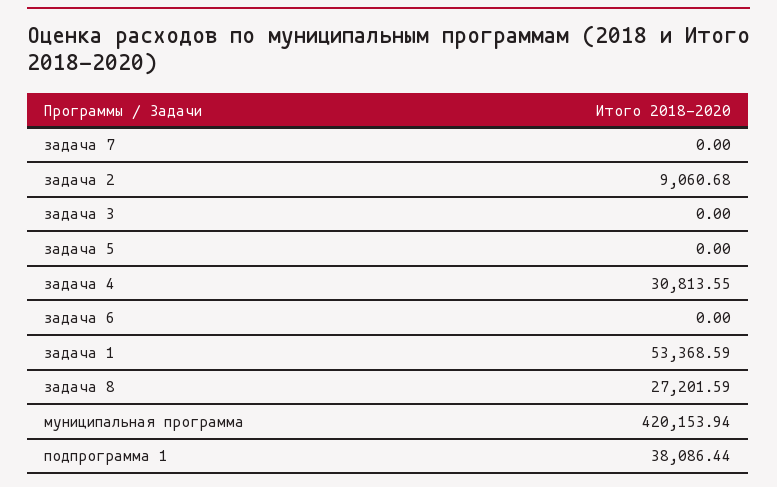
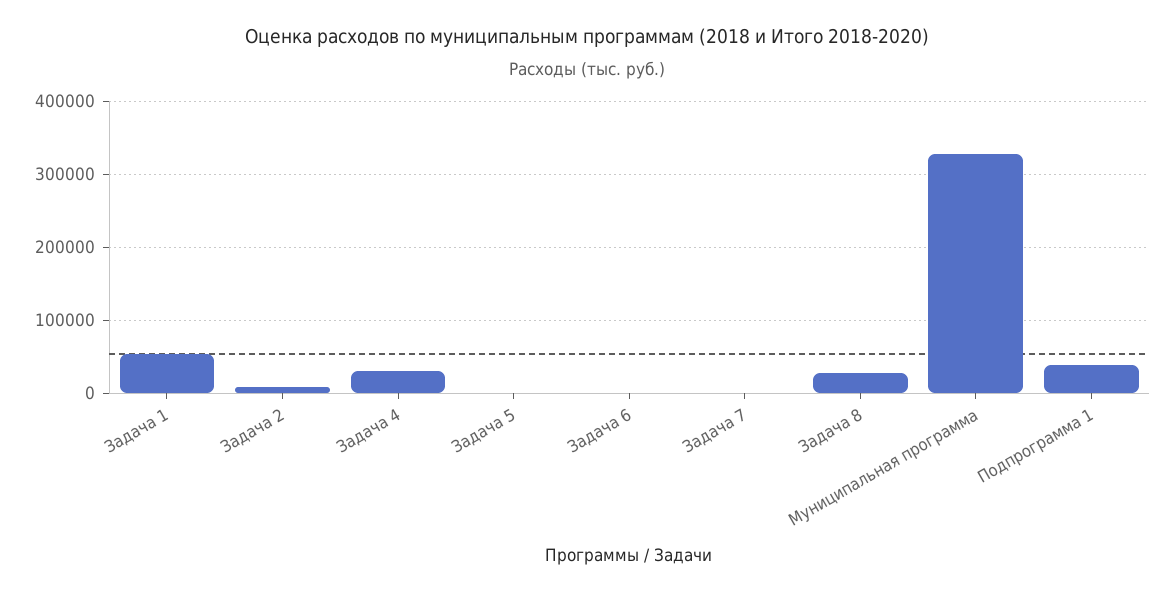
  {
    "задача 7": 0,
    "задача 2": 9060.68,
-   "задача 3": 0,
    "задача 5": 0,
    "задача 4": 30813.55,
    "задача 6": 0,
    "задача 1": 53368.59,
    "задача 8": 27201.59,
-   "муниципальная программа": 420153.94,
+   "муниципальная программа": 330000,
    "подпрограмма 1": 38086.44
  }

